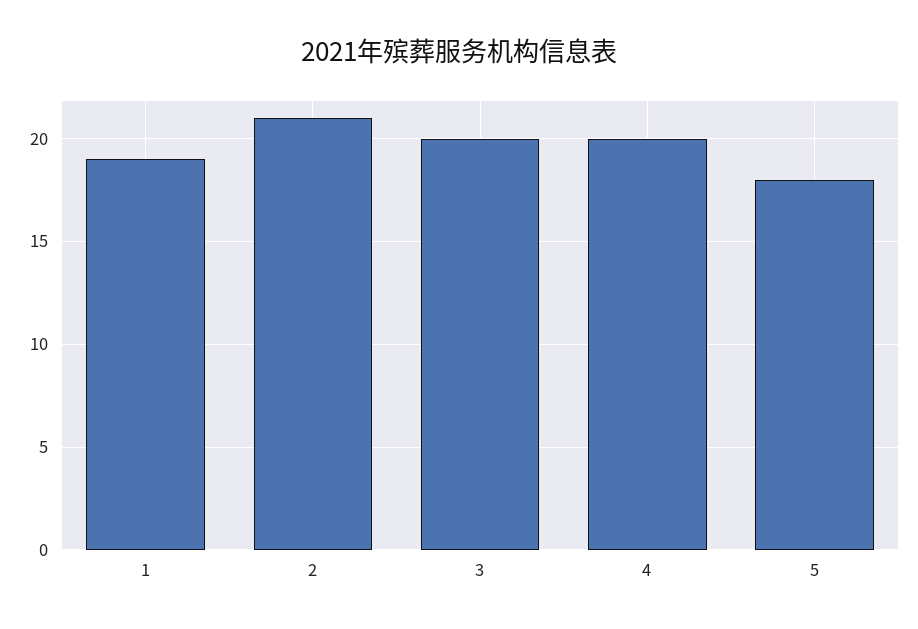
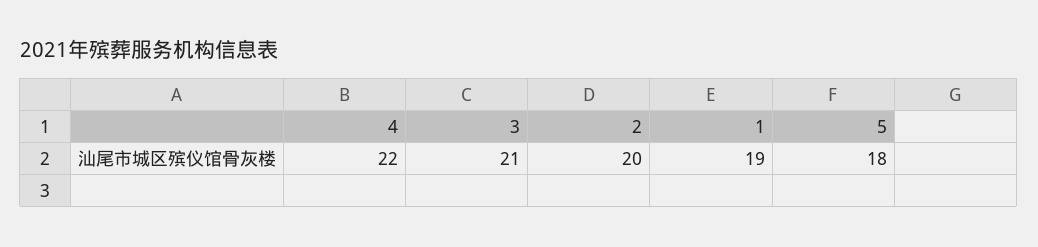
  {
    "1": 19,
-   "2": 21,
+   "2": 20,
-   "3": 20,
+   "3": 21,
-   "4": 20,
+   "4": 22,
    "5": 18
  }

